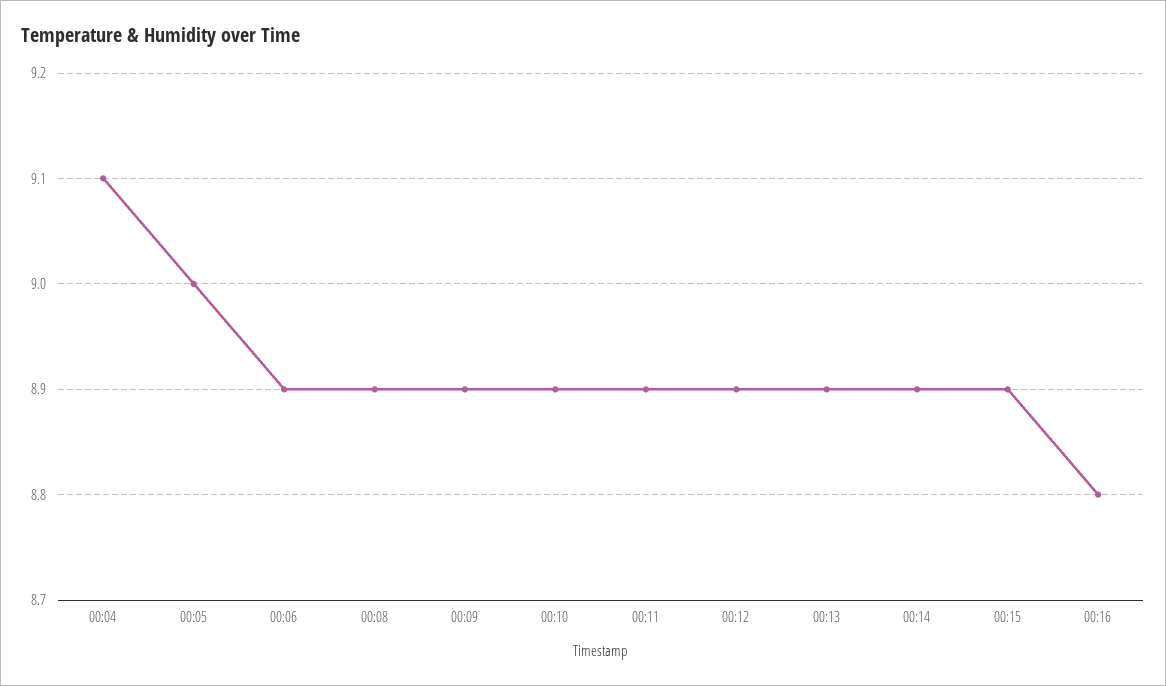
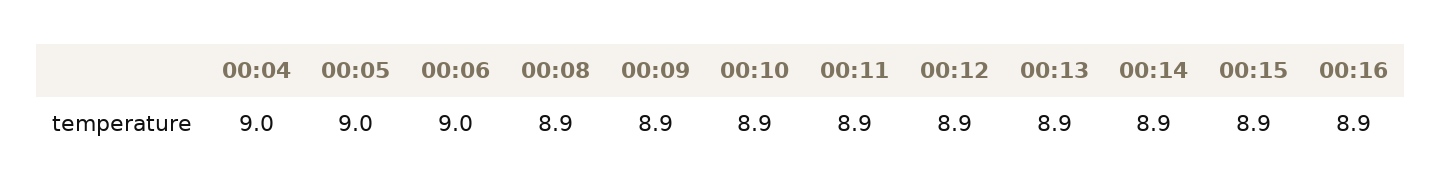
  {
-   "00:04": 9.1,
+   "00:04": 9,
    "00:05": 9,
-   "00:06": 8.9,
+   "00:06": 9,
    "00:08": 8.9,
    "00:09": 8.9,
    "00:10": 8.9,
    "00:11": 8.9,
    "00:12": 8.9,
    "00:13": 8.9,
    "00:14": 8.9,
    "00:15": 8.9,
-   "00:16": 8.8
+   "00:16": 8.9
  }

